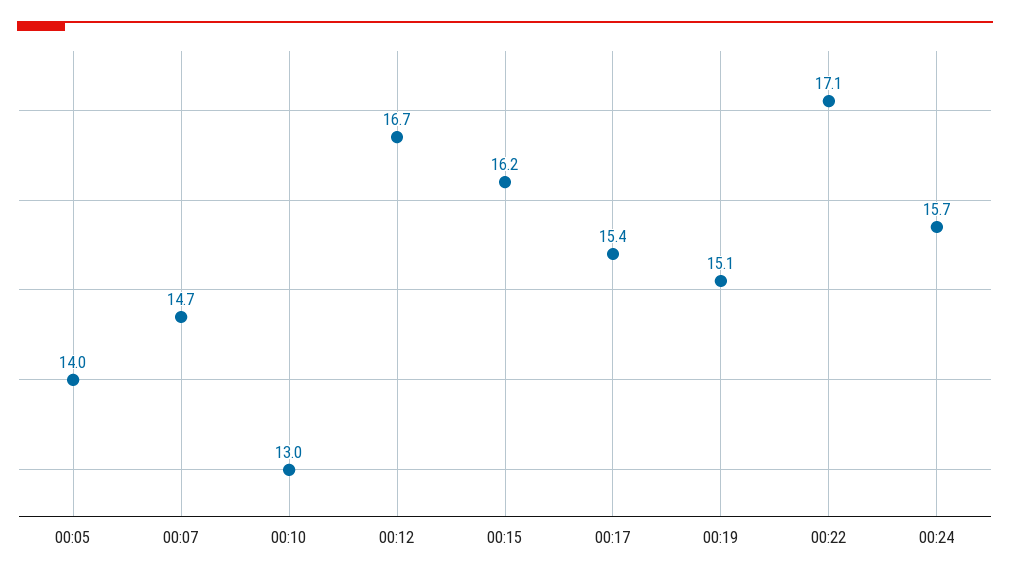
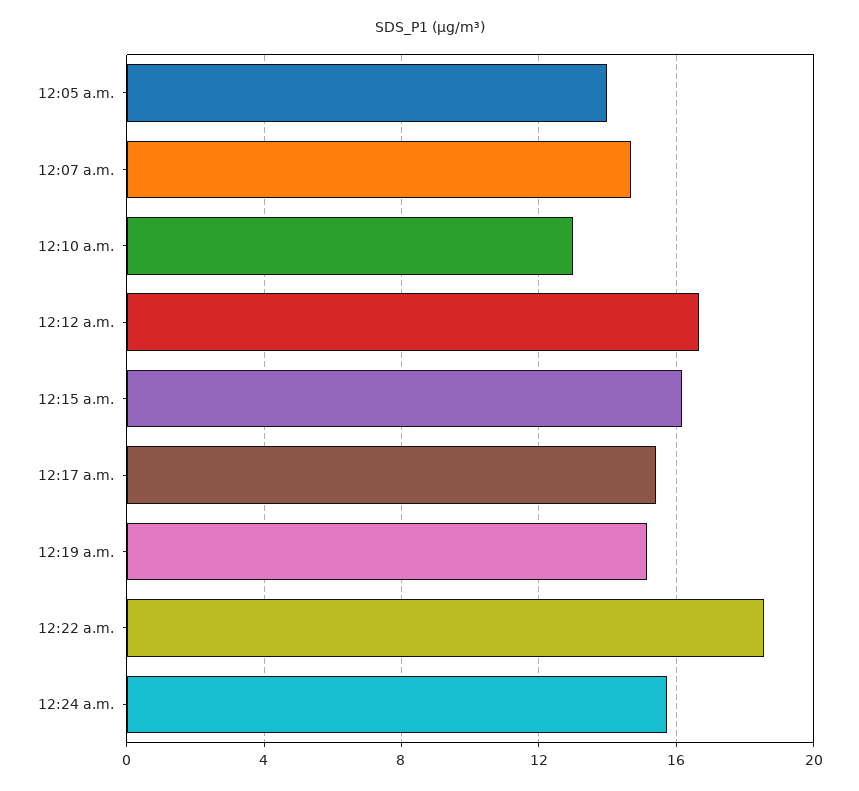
  {
    "00:05": 14,
    "00:07": 14.7,
    "00:10": 13,
    "00:12": 16.7,
    "00:15": 16.2,
    "00:17": 15.4,
    "00:19": 15.1,
-   "00:22": 17.1,
+   "00:22": 18.5,
    "00:24": 15.7
  }

